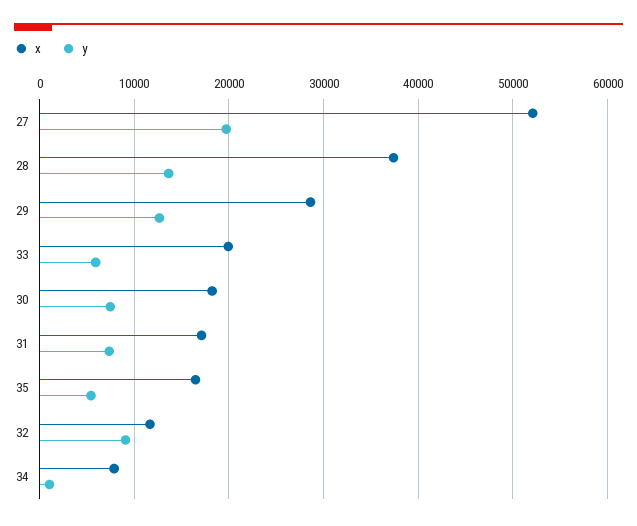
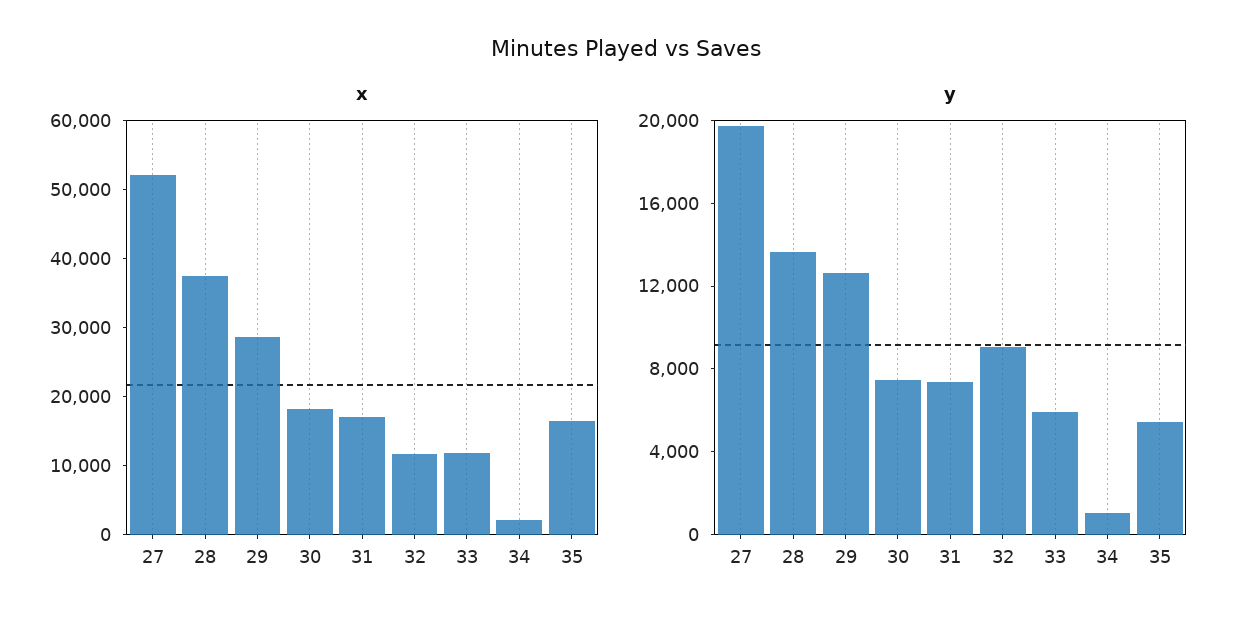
  {
    "x": {
      "27": 52000,
      "28": 37000,
      "29": 29000,
-     "33": 20000,
+     "33": 12000,
      "30": 18000,
      "31": 17000,
      "35": 16000,
      "32": 12000,
-     "34": 8000
+     "34": 2000
    },
    "y": {
      "27": 20000,
      "28": 14000,
      "29": 13000,
      "33": 6000,
      "30": 7000,
      "31": 7000,
      "35": 5000,
      "32": 9000,
      "34": 1000
    }
  }

